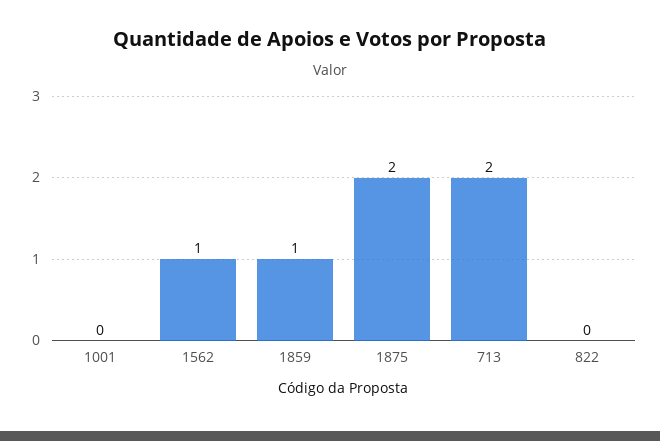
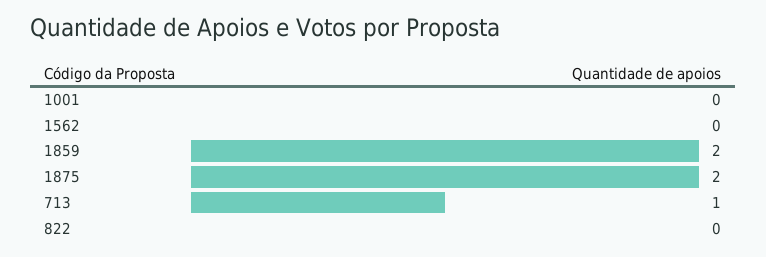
  {
    "1001": 0,
-   "1562": 1,
+   "1562": 0,
-   "1859": 1,
+   "1859": 2,
    "1875": 2,
-   "713": 2,
+   "713": 1,
    "822": 0
  }

